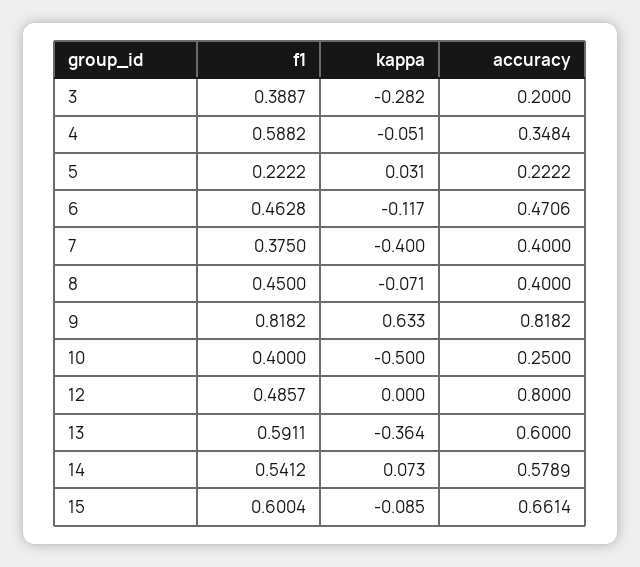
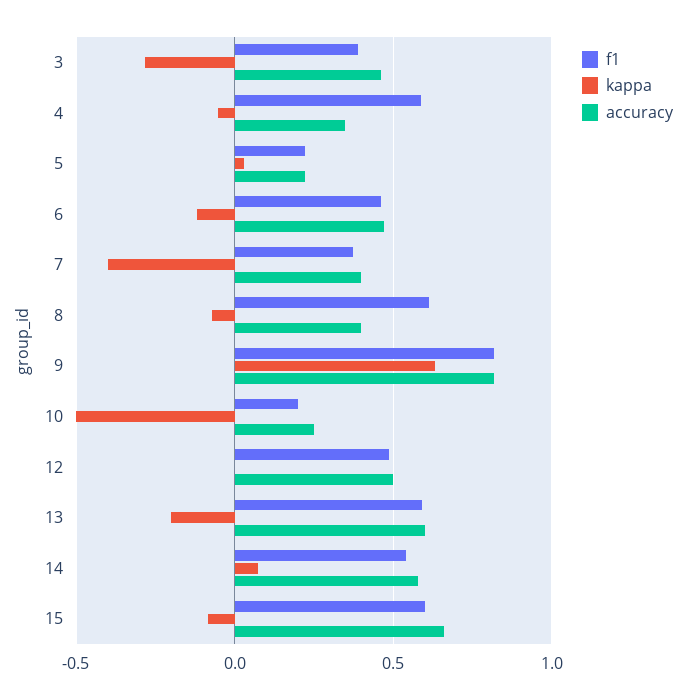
  {
    "f1": {
      "3": 0.3887,
      "4": 0.5882,
      "5": 0.2222,
      "6": 0.4628,
      "7": 0.375,
-     "8": 0.45,
+     "8": 0.6,
      "9": 0.8182,
-     "10": 0.4,
+     "10": 0.2,
      "12": 0.4857,
      "13": 0.5911,
      "14": 0.5412,
      "15": 0.6004
    },
    "kappa": {
      "3": -0.282,
      "4": -0.051,
      "5": 0.031,
      "6": -0.117,
      "7": -0.4,
      "8": -0.071,
      "9": 0.633,
      "10": -0.5,
      "12": 0,
-     "13": -0.364,
+     "13": -0.2,
      "14": 0.073,
      "15": -0.085
    },
    "accuracy": {
-     "3": 0.2,
+     "3": 0.45,
      "4": 0.3484,
      "5": 0.2222,
      "6": 0.4706,
      "7": 0.4,
      "8": 0.4,
      "9": 0.8182,
      "10": 0.25,
-     "12": 0.8,
+     "12": 0.5,
      "13": 0.6,
      "14": 0.5789,
      "15": 0.6614
    }
  }

